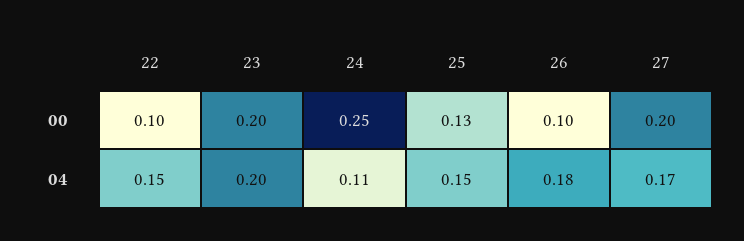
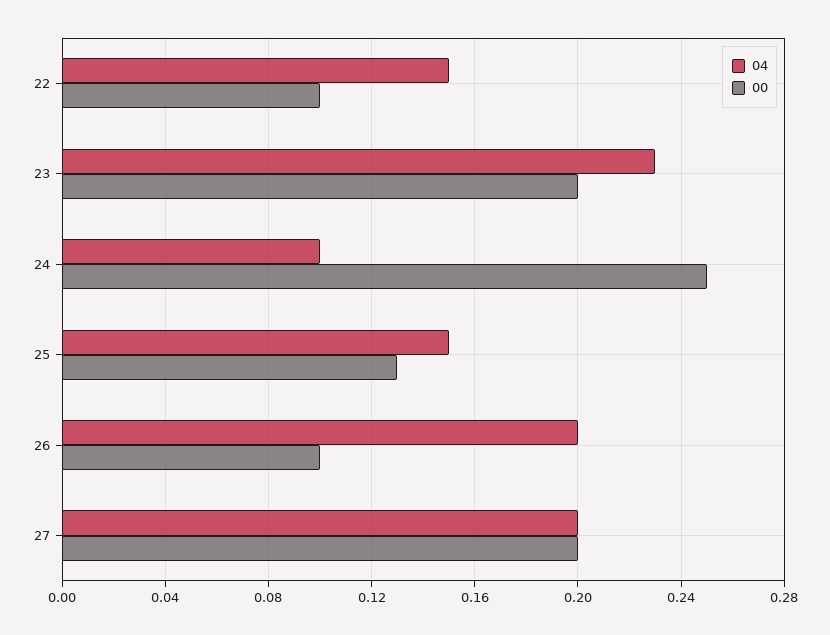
  {
    "00": {
      "22": 0.1,
      "23": 0.2,
      "24": 0.25,
      "25": 0.13,
      "26": 0.1,
      "27": 0.2
    },
    "04": {
      "22": 0.15,
-     "23": 0.2,
+     "23": 0.23,
-     "24": 0.11,
+     "24": 0.1,
      "25": 0.15,
-     "26": 0.18,
+     "26": 0.2,
-     "27": 0.17
+     "27": 0.2
    }
  }

